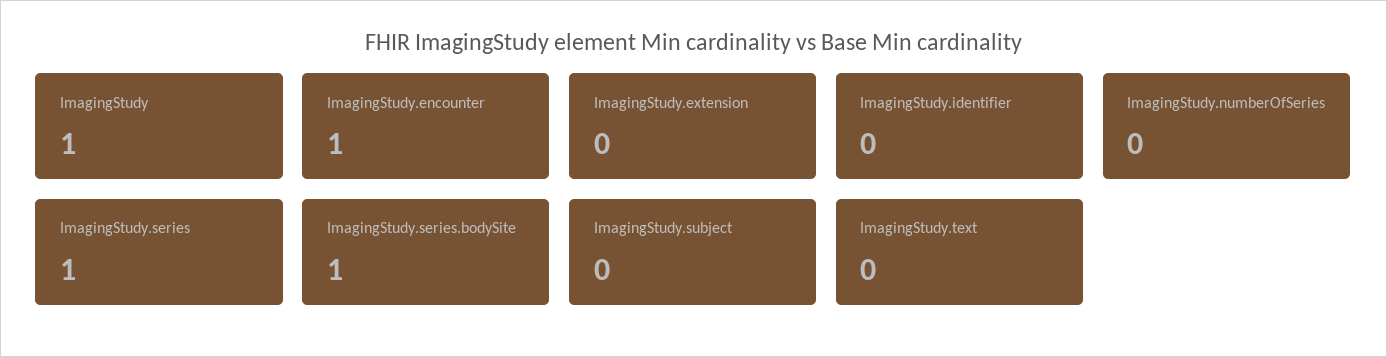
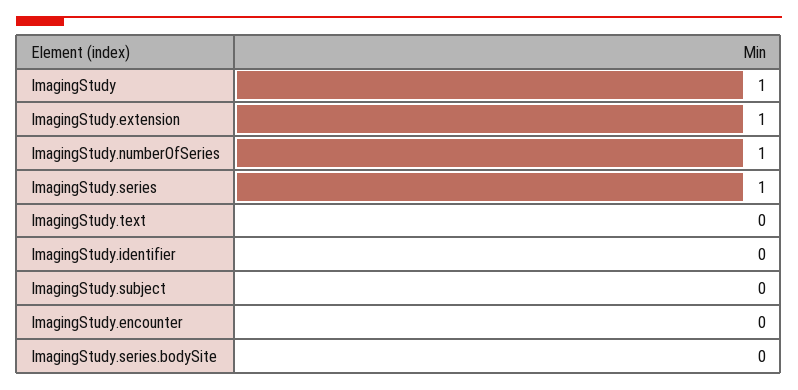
  {
    "ImagingStudy": 1,
-   "ImagingStudy.encounter": 1,
+   "ImagingStudy.encounter": 0,
-   "ImagingStudy.extension": 0,
+   "ImagingStudy.extension": 1,
    "ImagingStudy.identifier": 0,
-   "ImagingStudy.numberOfSeries": 0,
+   "ImagingStudy.numberOfSeries": 1,
    "ImagingStudy.series": 1,
-   "ImagingStudy.series.bodySite": 1,
+   "ImagingStudy.series.bodySite": 0,
    "ImagingStudy.subject": 0,
    "ImagingStudy.text": 0
  }

